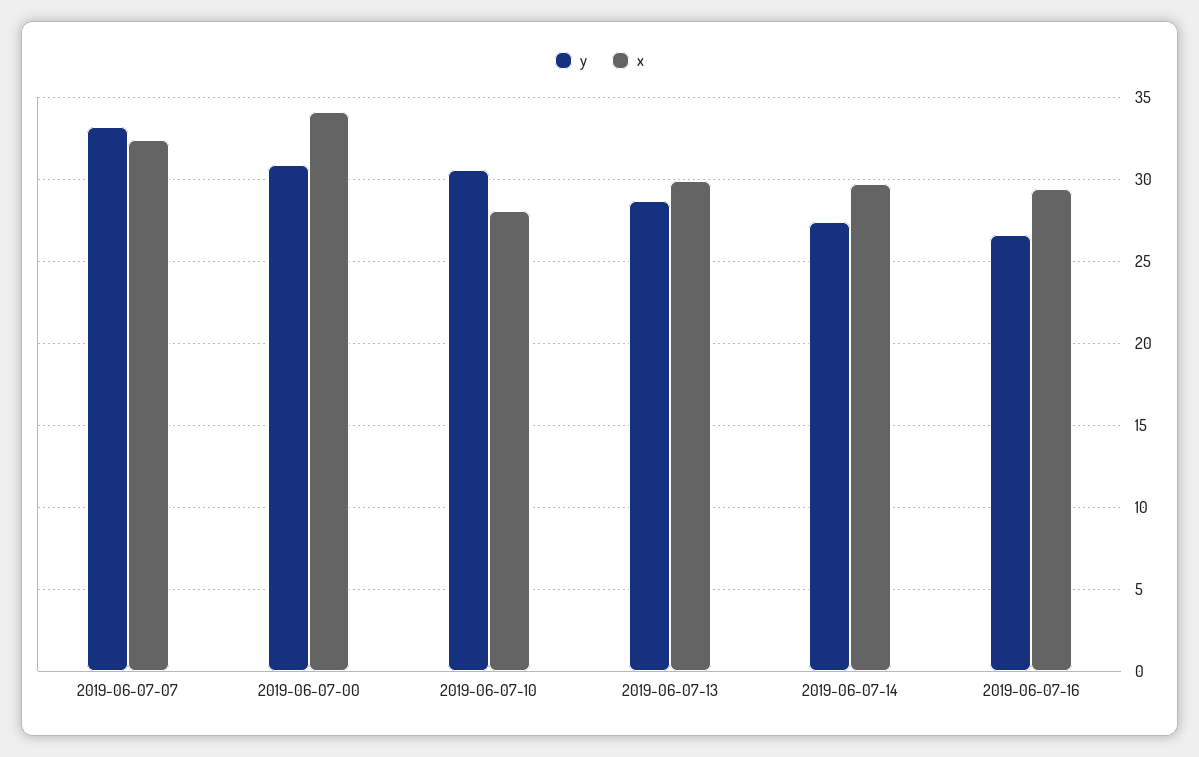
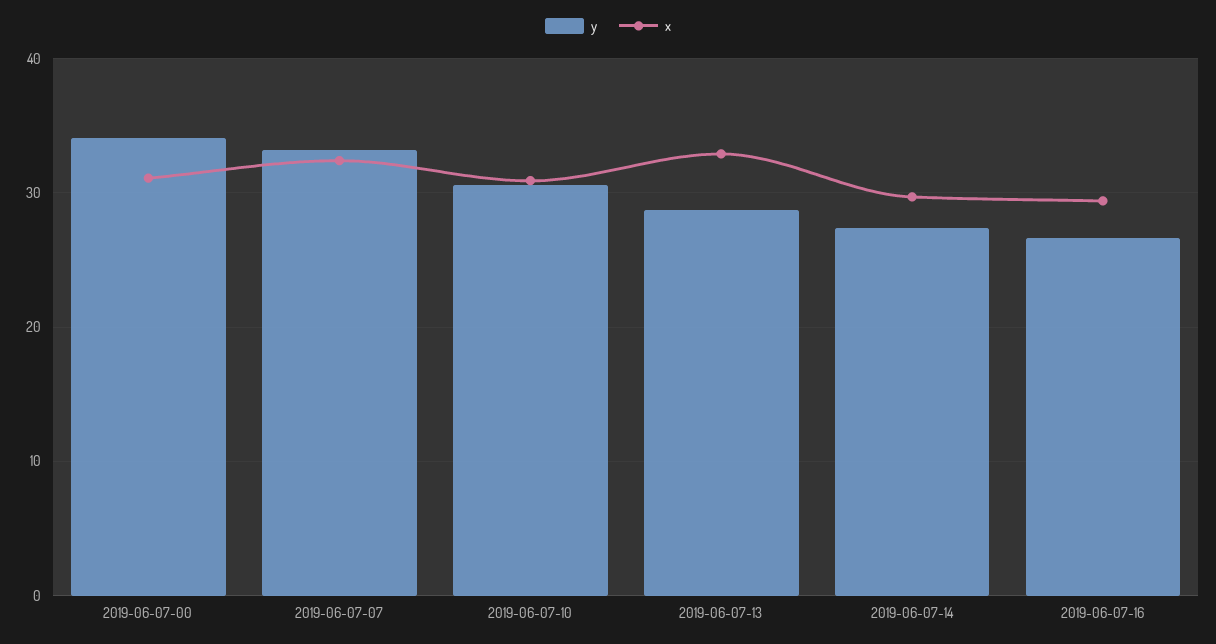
  {
    "y": {
      "2019-06-07-07": 33,
-     "2019-06-07-00": 31,
+     "2019-06-07-00": 34,
      "2019-06-07-10": 30.5,
      "2019-06-07-13": 28.5,
      "2019-06-07-14": 27.5,
      "2019-06-07-16": 26.5
    },
    "x": {
      "2019-06-07-07": 32.5,
-     "2019-06-07-00": 34,
+     "2019-06-07-00": 31,
-     "2019-06-07-10": 28,
+     "2019-06-07-10": 31,
-     "2019-06-07-13": 30,
+     "2019-06-07-13": 33,
      "2019-06-07-14": 29.5,
      "2019-06-07-16": 29.5
    }
  }

